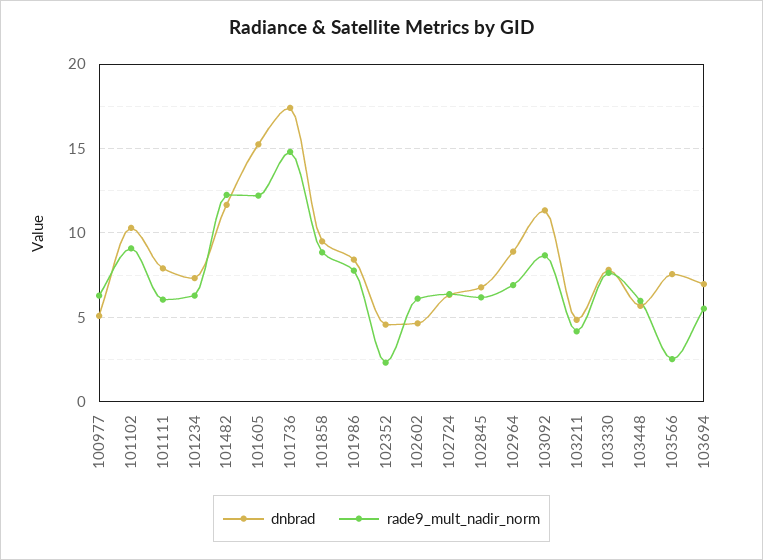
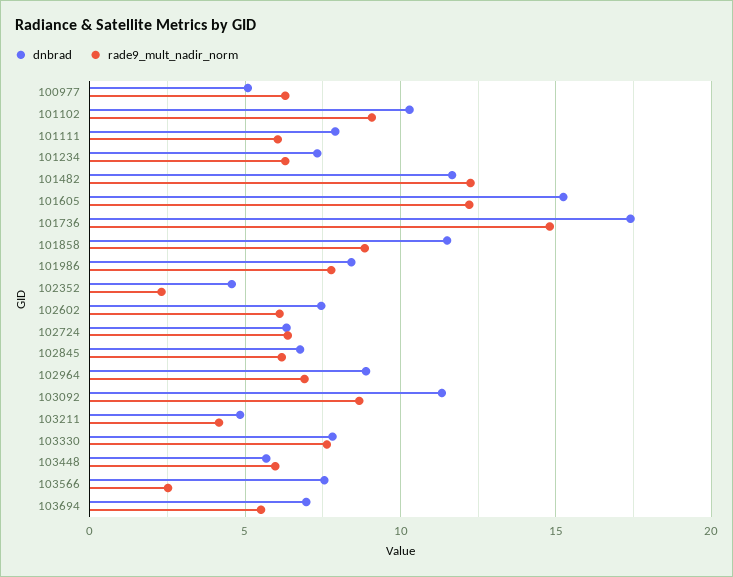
  {
    "dnbrad": {
      "100977": 5,
      "101102": 10.5,
      "101111": 8,
      "101234": 7.5,
      "101482": 11.5,
      "101605": 15,
      "101736": 17.5,
-     "101858": 9.5,
+     "101858": 11.5,
      "101986": 8.5,
      "102352": 4.5,
-     "102602": 4.5,
+     "102602": 7.5,
      "102724": 6.5,
      "102845": 7,
      "102964": 9,
      "103092": 11.5,
      "103211": 5,
      "103330": 8,
      "103448": 5.5,
      "103566": 7.5,
      "103694": 7
    },
    "rade9_mult_nadir_norm": {
      "100977": 6.5,
      "101102": 9,
      "101111": 6,
      "101234": 6.5,
      "101482": 12.5,
      "101605": 12,
      "101736": 15,
      "101858": 9,
      "101986": 8,
      "102352": 2.5,
      "102602": 6,
      "102724": 6.5,
      "102845": 6,
      "102964": 7,
      "103092": 8.5,
      "103211": 4,
      "103330": 7.5,
      "103448": 6,
      "103566": 2.5,
      "103694": 5.5
    }
  }

